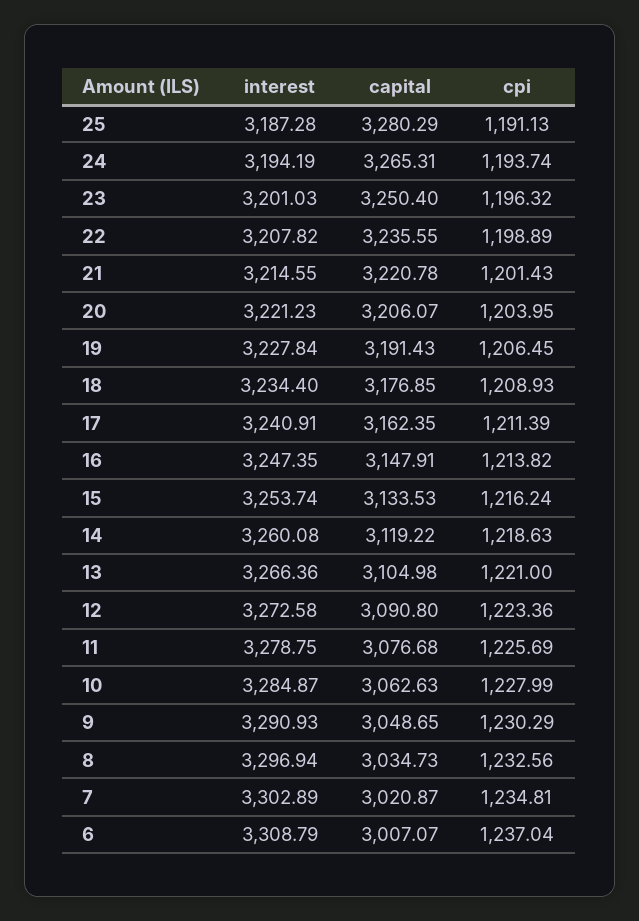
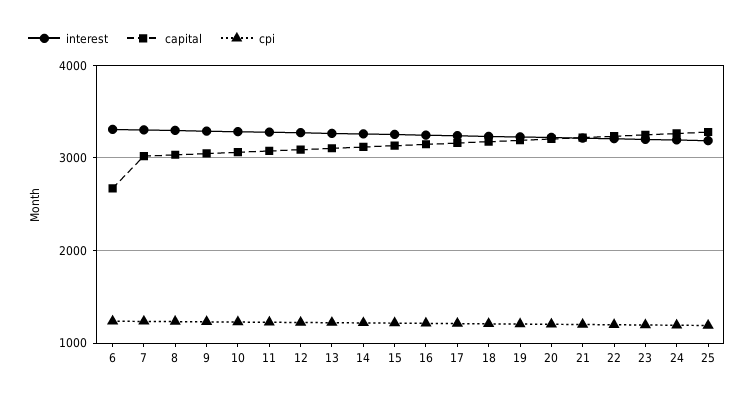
  {
    "interest": {
      "25": 3187.28,
      "24": 3194.19,
      "23": 3201.03,
      "22": 3207.82,
      "21": 3214.55,
      "20": 3221.23,
      "19": 3227.84,
      "18": 3234.4,
      "17": 3240.91,
      "16": 3247.35,
      "15": 3253.74,
      "14": 3260.08,
      "13": 3266.36,
      "12": 3272.58,
      "11": 3278.75,
      "10": 3284.87,
      "9": 3290.93,
      "8": 3296.94,
      "7": 3302.89,
      "6": 3308.79
    },
    "capital": {
      "25": 3280.29,
      "24": 3265.31,
      "23": 3250.4,
      "22": 3235.55,
      "21": 3220.78,
      "20": 3206.07,
      "19": 3191.43,
      "18": 3176.85,
      "17": 3162.35,
      "16": 3147.91,
      "15": 3133.53,
      "14": 3119.22,
      "13": 3104.98,
      "12": 3090.8,
      "11": 3076.68,
      "10": 3062.63,
      "9": 3048.65,
      "8": 3034.73,
      "7": 3020.87,
-     "6": 3007.07
+     "6": 2700
    },
    "cpi": {
      "25": 1191.13,
      "24": 1193.74,
      "23": 1196.32,
      "22": 1198.89,
      "21": 1201.43,
      "20": 1203.95,
      "19": 1206.45,
      "18": 1208.93,
      "17": 1211.39,
      "16": 1213.82,
      "15": 1216.24,
      "14": 1218.63,
      "13": 1221,
      "12": 1223.36,
      "11": 1225.69,
      "10": 1227.99,
      "9": 1230.29,
      "8": 1232.56,
      "7": 1234.81,
      "6": 1237.04
    }
  }

